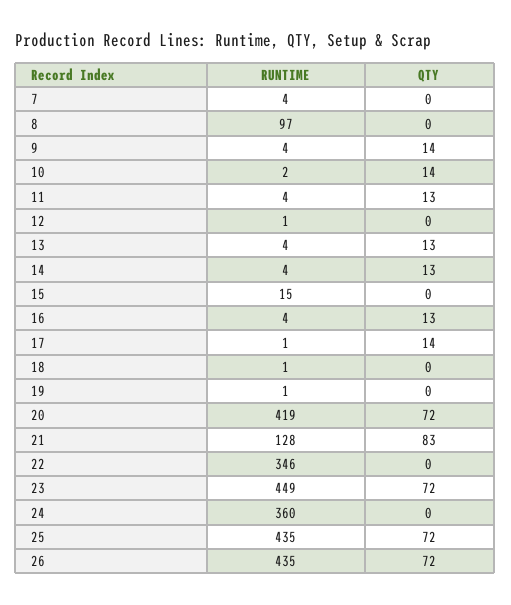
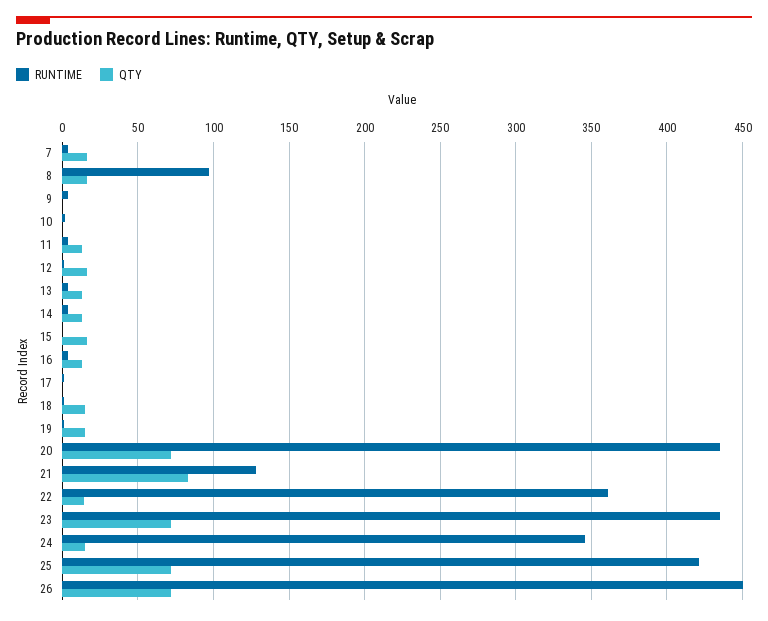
  {
    "RUNTIME": {
      "7": 4,
      "8": 97,
      "9": 4,
      "10": 2,
      "11": 4,
      "12": 1,
      "13": 4,
      "14": 4,
-     "15": 15,
+     "15": 0,
      "16": 4,
      "17": 1,
      "18": 1,
      "19": 1,
-     "20": 419,
+     "20": 435,
      "21": 128,
-     "22": 346,
+     "22": 360,
-     "23": 449,
+     "23": 435,
-     "24": 360,
+     "24": 345,
-     "25": 435,
+     "25": 420,
-     "26": 435
+     "26": 450
    },
    "QTY": {
-     "7": 0,
+     "7": 15,
-     "8": 0,
+     "8": 15,
-     "9": 14,
+     "9": 0,
-     "10": 14,
+     "10": 0,
      "11": 13,
-     "12": 0,
+     "12": 15,
      "13": 13,
      "14": 13,
-     "15": 0,
+     "15": 15,
      "16": 13,
-     "17": 14,
+     "17": 0,
-     "18": 0,
+     "18": 15,
-     "19": 0,
+     "19": 15,
      "20": 72,
      "21": 83,
-     "22": 0,
+     "22": 15,
      "23": 72,
-     "24": 0,
+     "24": 15,
      "25": 72,
      "26": 72
    }
  }

